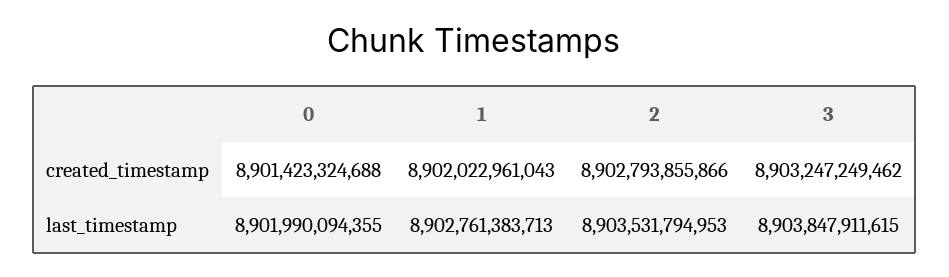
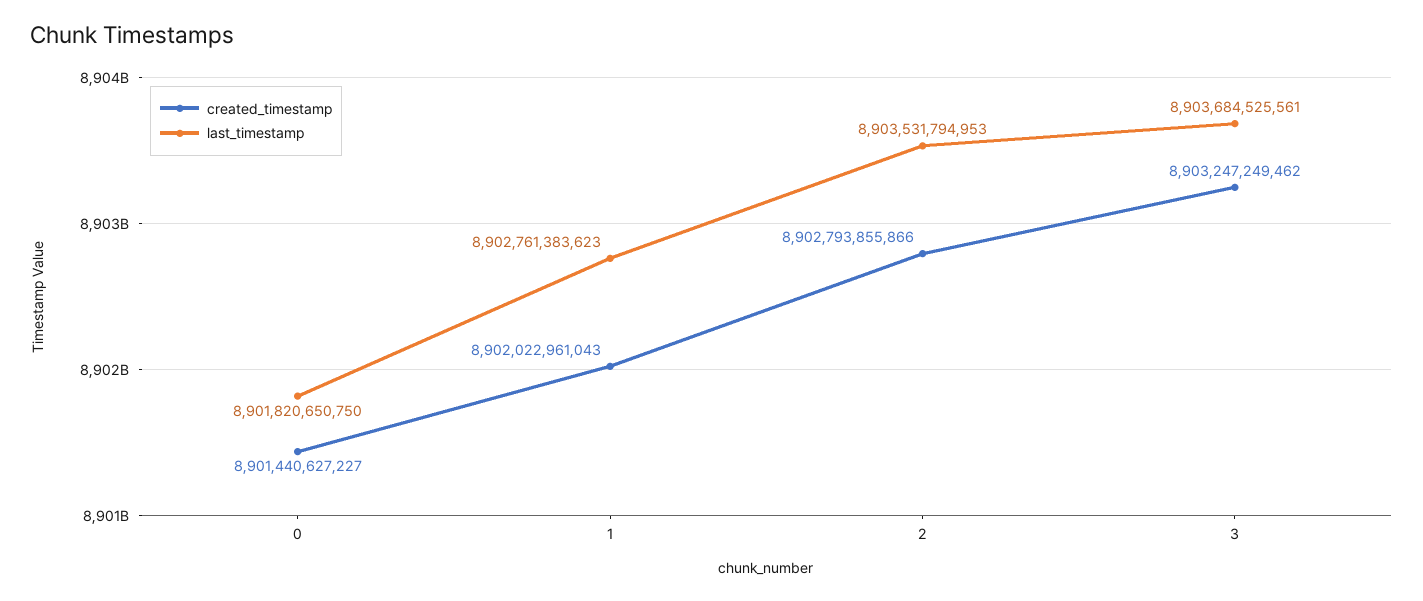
  {
    "created_timestamp": {
-     "0": 8901423324688,
+     "0": 8901440627227,
      "1": 8902022961043,
      "2": 8902793855866,
      "3": 8903247249462
    },
    "last_timestamp": {
-     "0": 8901990094355,
+     "0": 8901820650750,
-     "1": 8902761383713,
+     "1": 8902761383623,
      "2": 8903531794953,
-     "3": 8903847911615
+     "3": 8903684525561
    }
  }

